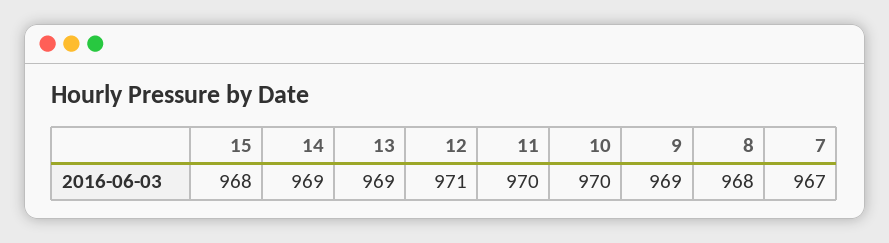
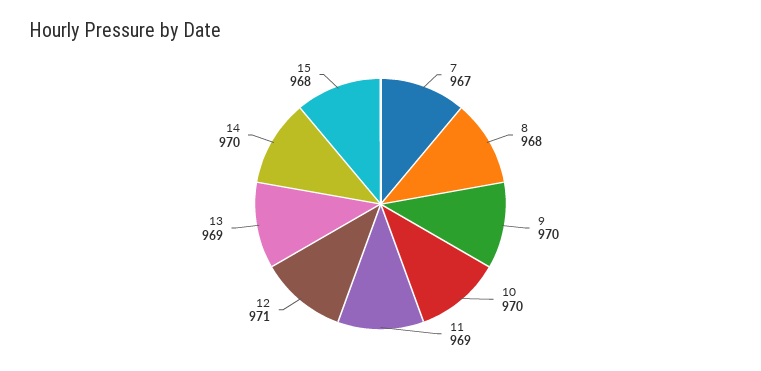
  {
    "15": 968,
-   "14": 969,
+   "14": 970,
    "13": 969,
    "12": 971,
-   "11": 970,
+   "11": 969,
    "10": 970,
-   "9": 969,
+   "9": 970,
    "8": 968,
    "7": 967
  }

